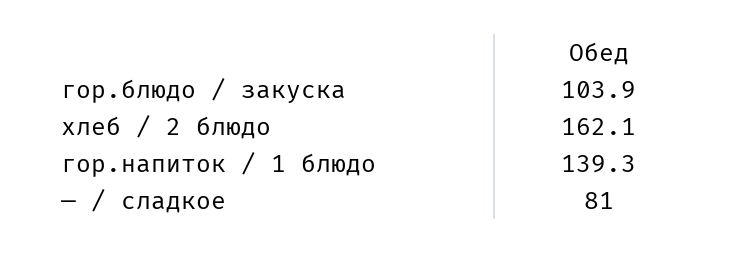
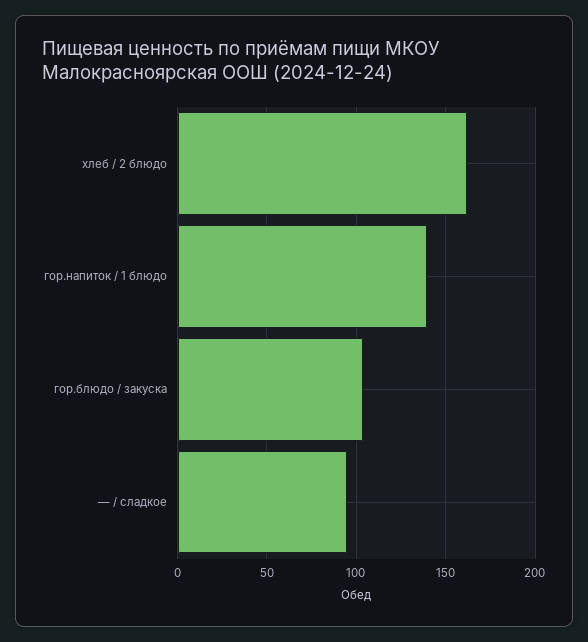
  {
    "гор.блюдо / закуска": 103.9,
    "хлеб / 2 блюдо": 162.1,
    "гор.напиток / 1 блюдо": 139.3,
-   "— / сладкое": 81
+   "— / сладкое": 95
  }

